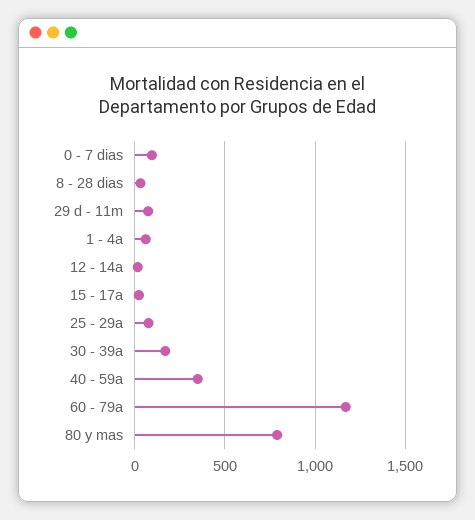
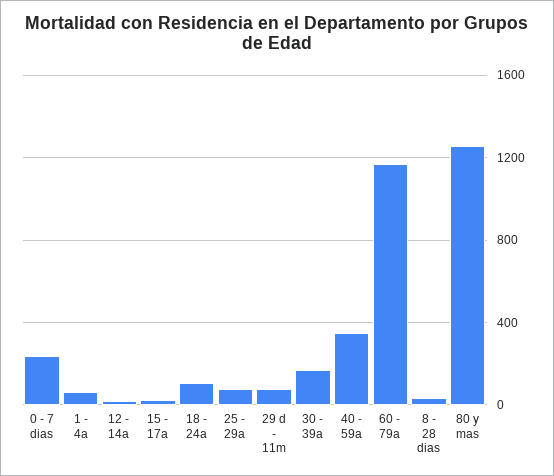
  {
-   "0 - 7 dias": 100,
+   "0 - 7 dias": 250,
    "8 - 28 dias": 50,
    "29 d - 11m": 100,
    "1 - 4a": 50,
    "12 - 14a": 0,
    "15 - 17a": 0,
    "25 - 29a": 100,
    "30 - 39a": 150,
    "40 - 59a": 350,
    "60 - 79a": 1150,
-   "80 y mas": 800
+   "80 y mas": 1250,
+   "18 - 24a": 100
  }

